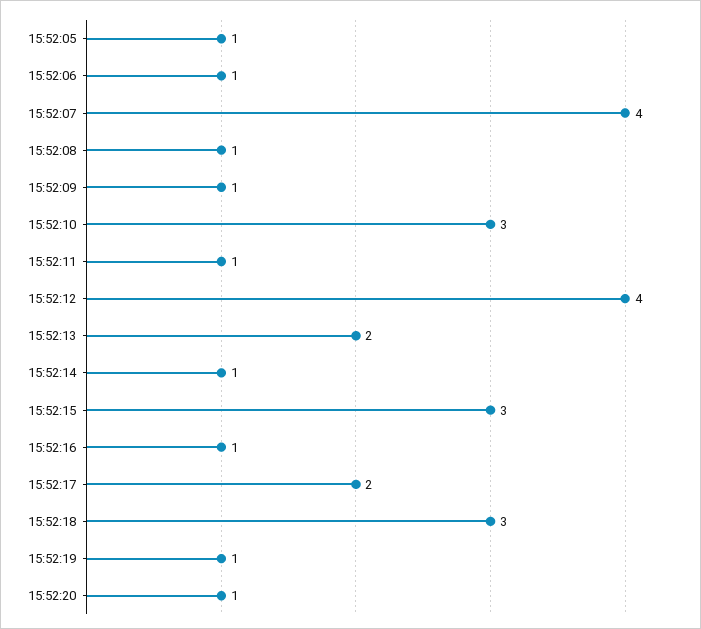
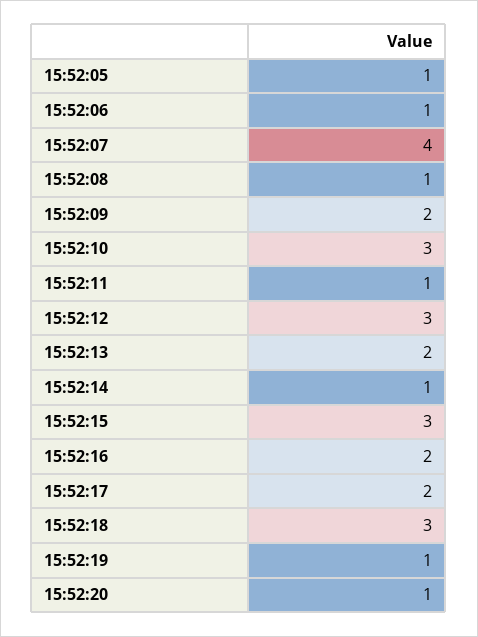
  {
    "15:52:05": 1,
    "15:52:06": 1,
    "15:52:07": 4,
    "15:52:08": 1,
-   "15:52:09": 1,
+   "15:52:09": 2,
    "15:52:10": 3,
    "15:52:11": 1,
-   "15:52:12": 4,
+   "15:52:12": 3,
    "15:52:13": 2,
    "15:52:14": 1,
    "15:52:15": 3,
-   "15:52:16": 1,
+   "15:52:16": 2,
    "15:52:17": 2,
    "15:52:18": 3,
    "15:52:19": 1,
    "15:52:20": 1
  }

